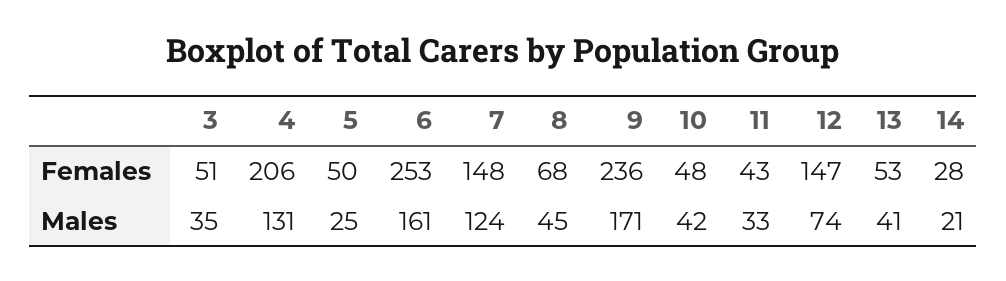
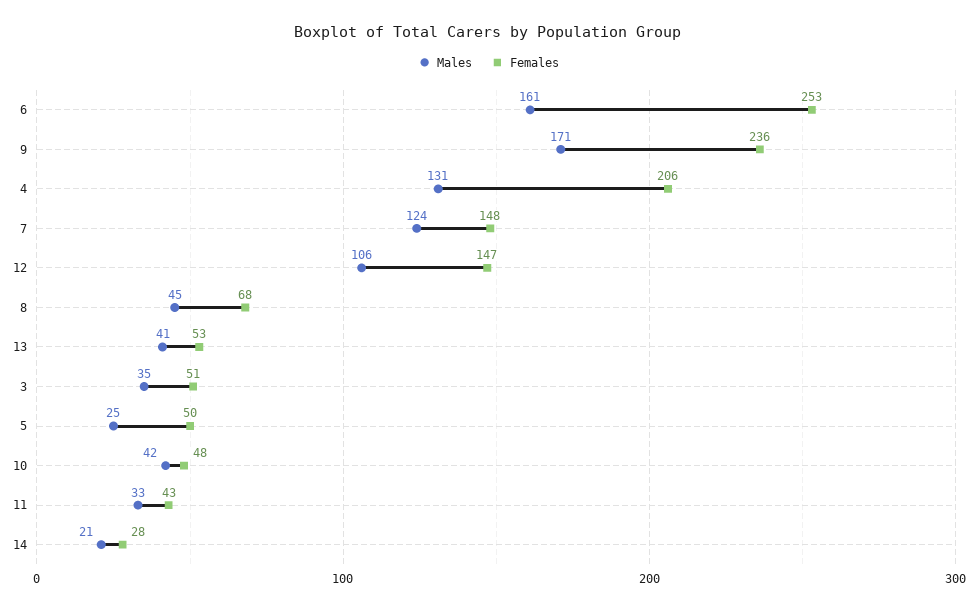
  {
    "Females": {
      "3": 51,
      "4": 206,
      "5": 50,
      "6": 253,
      "7": 148,
      "8": 68,
      "9": 236,
      "10": 48,
      "11": 43,
      "12": 147,
      "13": 53,
      "14": 28
    },
    "Males": {
      "3": 35,
      "4": 131,
      "5": 25,
      "6": 161,
      "7": 124,
      "8": 45,
      "9": 171,
      "10": 42,
      "11": 33,
-     "12": 74,
+     "12": 106,
      "13": 41,
      "14": 21
    }
  }

